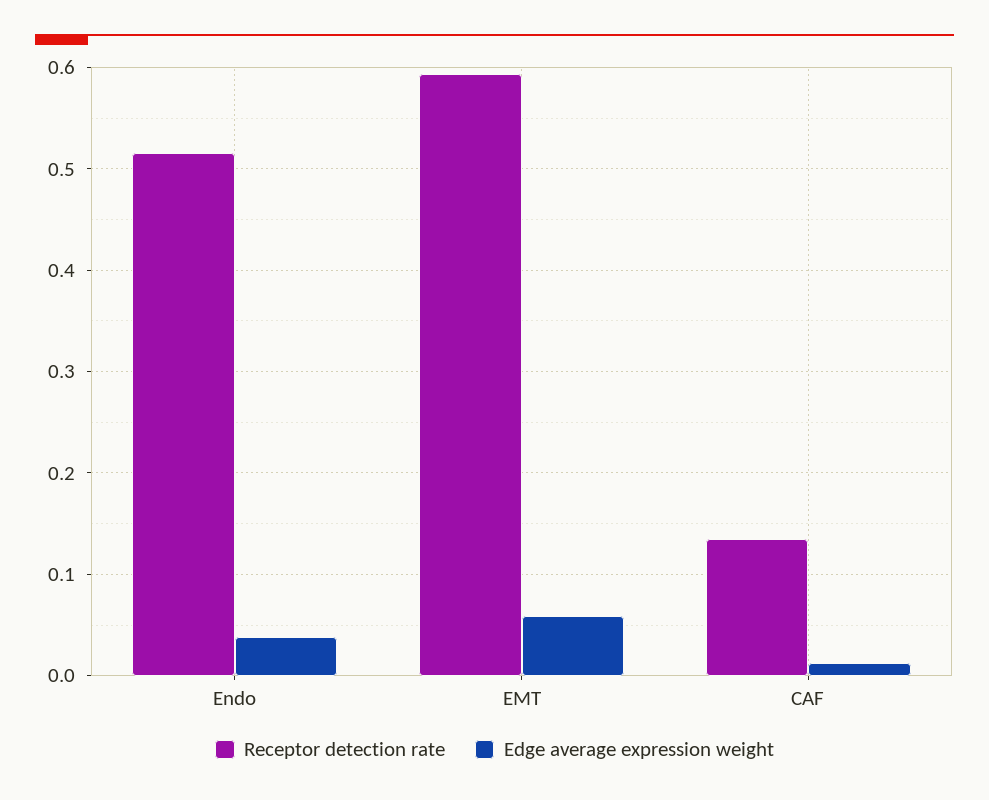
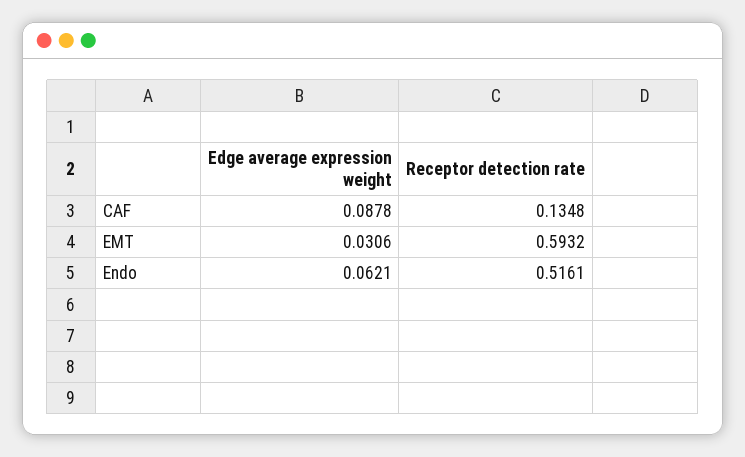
  {
    "Receptor detection rate": {
      "Endo": 0.5161,
      "EMT": 0.5932,
      "CAF": 0.1348
    },
    "Edge average expression weight": {
-     "Endo": 0.04,
+     "Endo": 0.0621,
-     "EMT": 0.06,
+     "EMT": 0.0306,
-     "CAF": 0.01
+     "CAF": 0.0878
    }
  }

